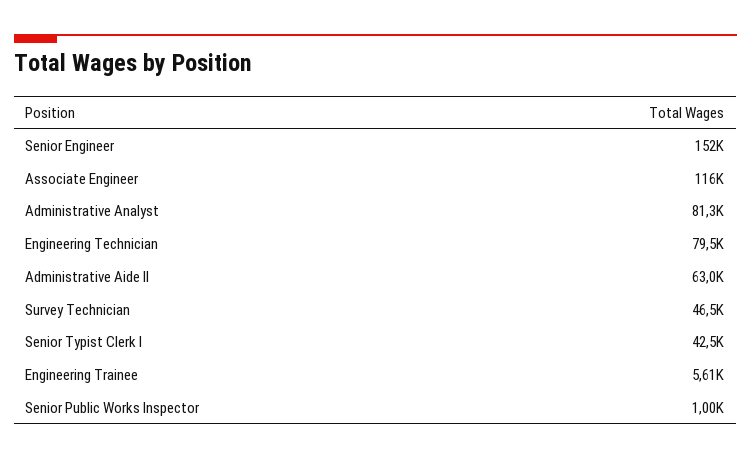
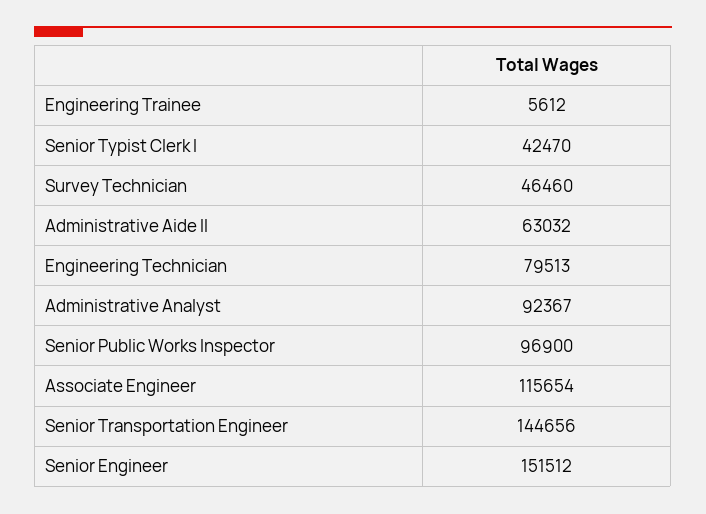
  {
    "Senior Engineer": 151512,
    "Associate Engineer": 115654,
-   "Administrative Analyst": 81300,
+   "Administrative Analyst": 92367,
    "Engineering Technician": 79513,
    "Administrative Aide II": 63032,
    "Survey Technician": 46460,
    "Senior Typist Clerk I": 42470,
    "Engineering Trainee": 5612,
-   "Senior Public Works Inspector": 1000
+   "Senior Public Works Inspector": 96900,
+   "Senior Transportation Engineer": 144656
  }

